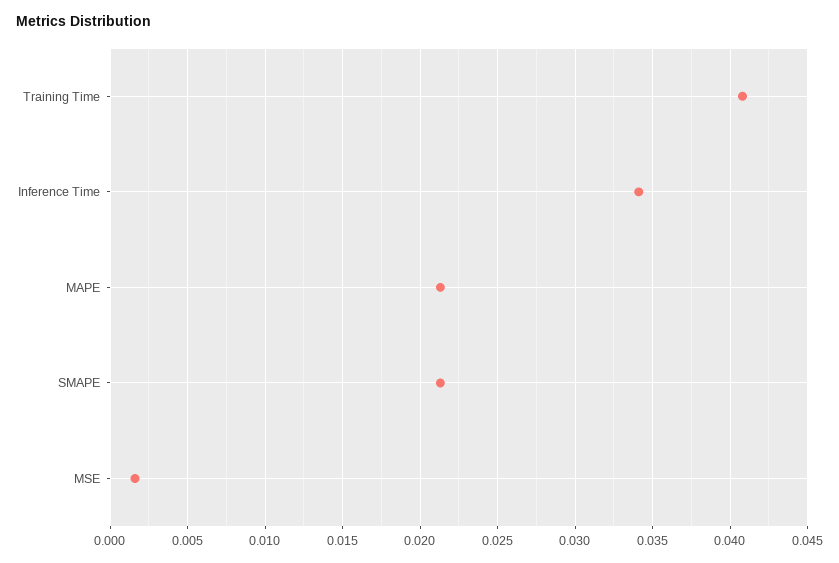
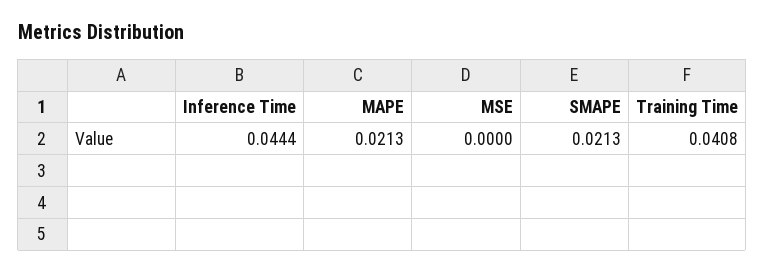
  {
    "Training Time": 0.0408,
-   "Inference Time": 0.034,
+   "Inference Time": 0.0444,
    "MAPE": 0.0213,
    "SMAPE": 0.0213,
-   "MSE": 0.0015
+   "MSE": 0
  }

